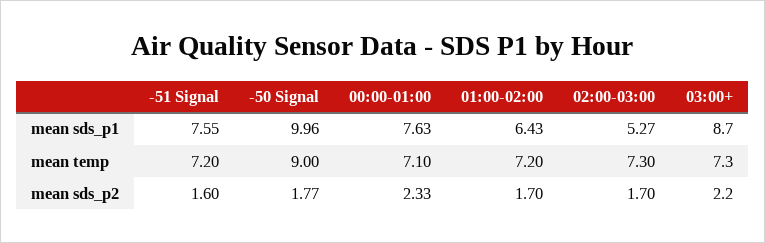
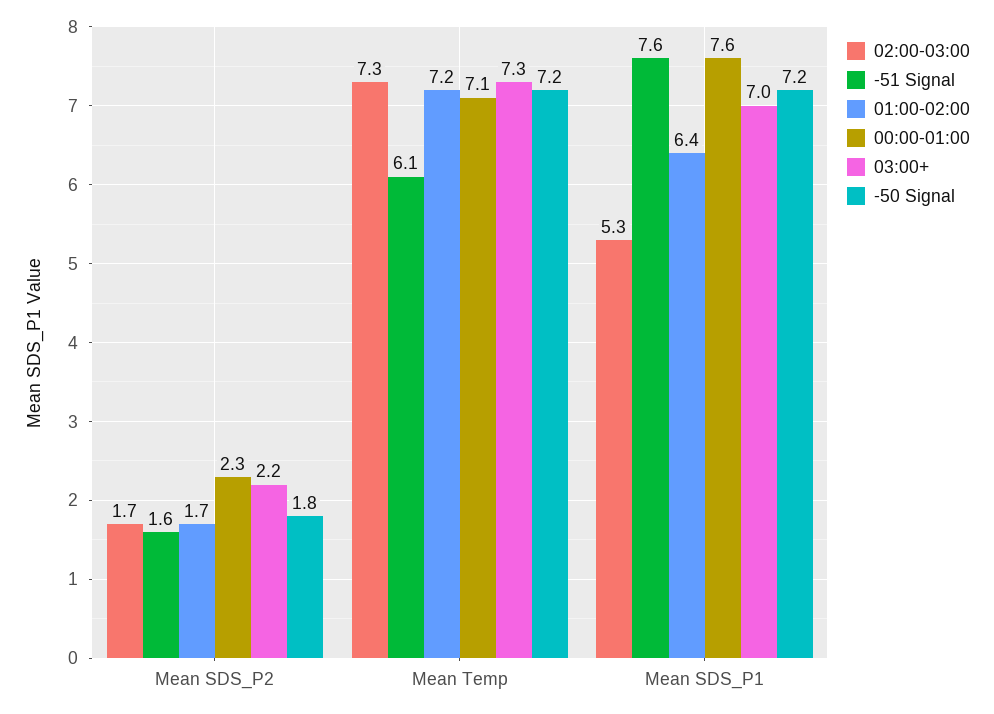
  {
    "-51 Signal": {
      "mean sds_p1": 7.55,
-     "mean temp": 7.2,
+     "mean temp": 6.1,
      "mean sds_p2": 1.6
    },
    "-50 Signal": {
-     "mean sds_p1": 9.96,
+     "mean sds_p1": 7.2,
-     "mean temp": 9,
+     "mean temp": 7.2,
      "mean sds_p2": 1.77
    },
    "00:00-01:00": {
      "mean sds_p1": 7.63,
      "mean temp": 7.1,
      "mean sds_p2": 2.33
    },
    "01:00-02:00": {
      "mean sds_p1": 6.43,
      "mean temp": 7.2,
      "mean sds_p2": 1.7
    },
    "02:00-03:00": {
      "mean sds_p1": 5.27,
      "mean temp": 7.3,
      "mean sds_p2": 1.7
    },
    "03:00+": {
-     "mean sds_p1": 8.7,
+     "mean sds_p1": 7,
      "mean temp": 7.3,
      "mean sds_p2": 2.2
    }
  }

